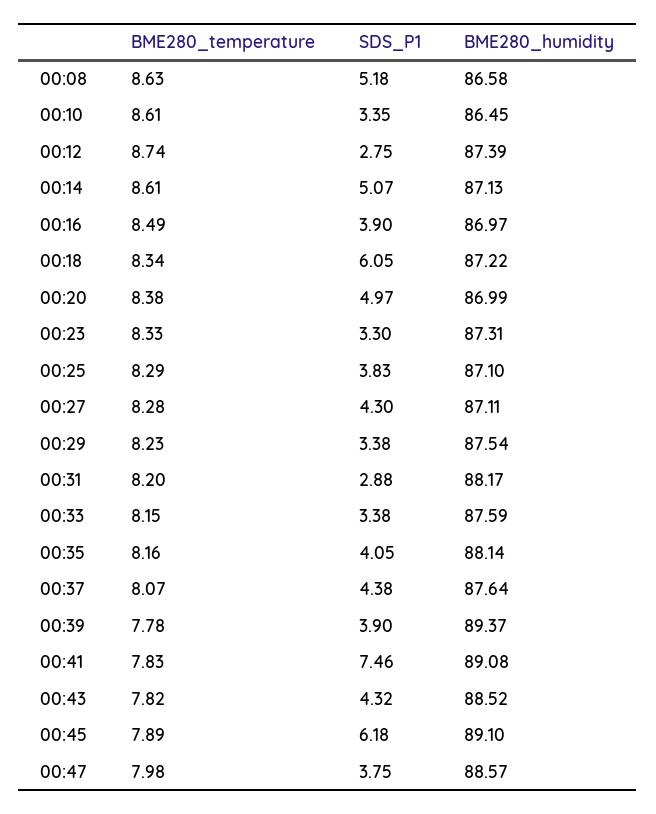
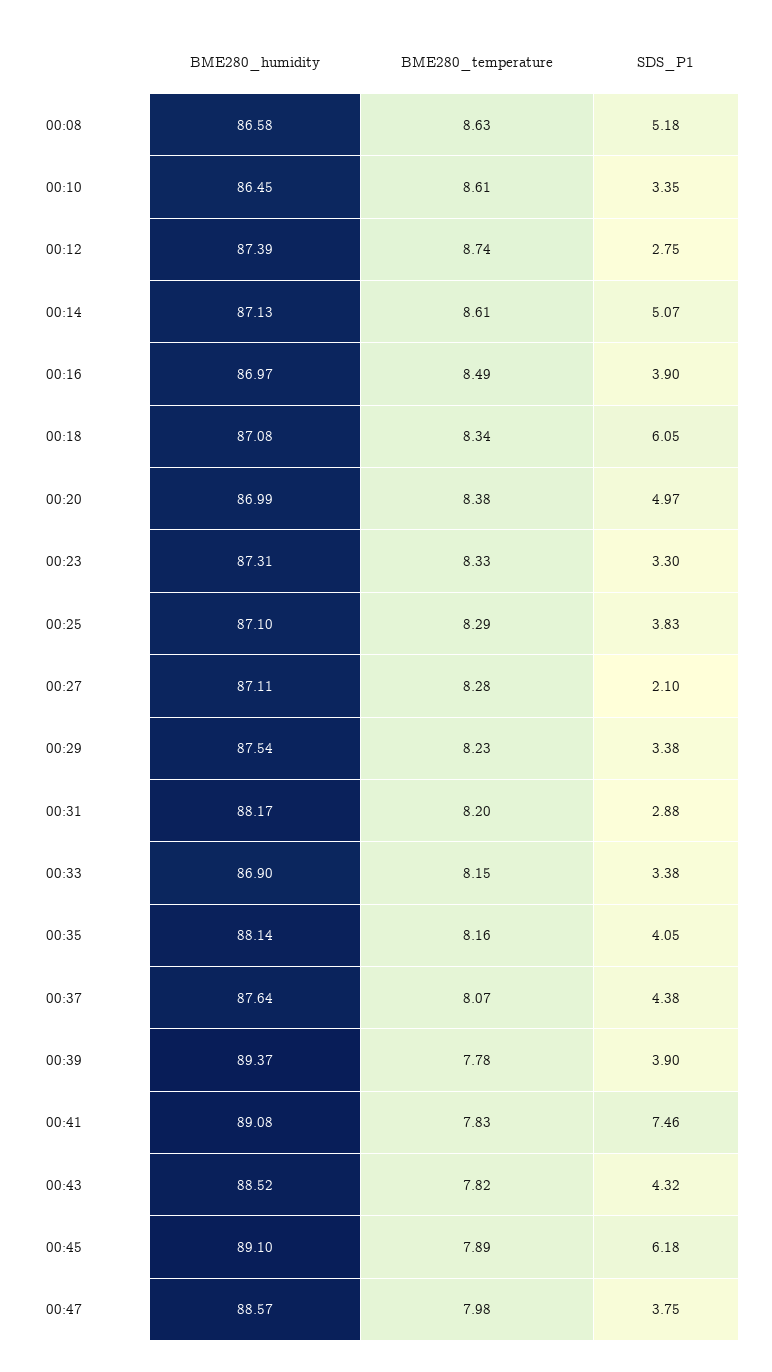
  {
    "BME280_temperature": {
      "00:08": 8.63,
      "00:10": 8.61,
      "00:12": 8.74,
      "00:14": 8.61,
      "00:16": 8.49,
      "00:18": 8.34,
      "00:20": 8.38,
      "00:23": 8.33,
      "00:25": 8.29,
      "00:27": 8.28,
      "00:29": 8.23,
      "00:31": 8.2,
      "00:33": 8.15,
      "00:35": 8.16,
      "00:37": 8.07,
      "00:39": 7.78,
      "00:41": 7.83,
      "00:43": 7.82,
      "00:45": 7.89,
      "00:47": 7.98
    },
    "SDS_P1": {
      "00:08": 5.18,
      "00:10": 3.35,
      "00:12": 2.75,
      "00:14": 5.07,
      "00:16": 3.9,
      "00:18": 6.05,
      "00:20": 4.97,
      "00:23": 3.3,
      "00:25": 3.83,
-     "00:27": 4.3,
+     "00:27": 2.1,
      "00:29": 3.38,
      "00:31": 2.88,
      "00:33": 3.38,
      "00:35": 4.05,
      "00:37": 4.38,
      "00:39": 3.9,
      "00:41": 7.46,
      "00:43": 4.32,
      "00:45": 6.18,
      "00:47": 3.75
    },
    "BME280_humidity": {
      "00:08": 86.58,
      "00:10": 86.45,
      "00:12": 87.39,
      "00:14": 87.13,
      "00:16": 86.97,
-     "00:18": 87.22,
+     "00:18": 87.08,
      "00:20": 86.99,
      "00:23": 87.31,
      "00:25": 87.1,
      "00:27": 87.11,
      "00:29": 87.54,
      "00:31": 88.17,
-     "00:33": 87.59,
+     "00:33": 86.9,
      "00:35": 88.14,
      "00:37": 87.64,
      "00:39": 89.37,
      "00:41": 89.08,
      "00:43": 88.52,
      "00:45": 89.1,
      "00:47": 88.57
    }
  }

